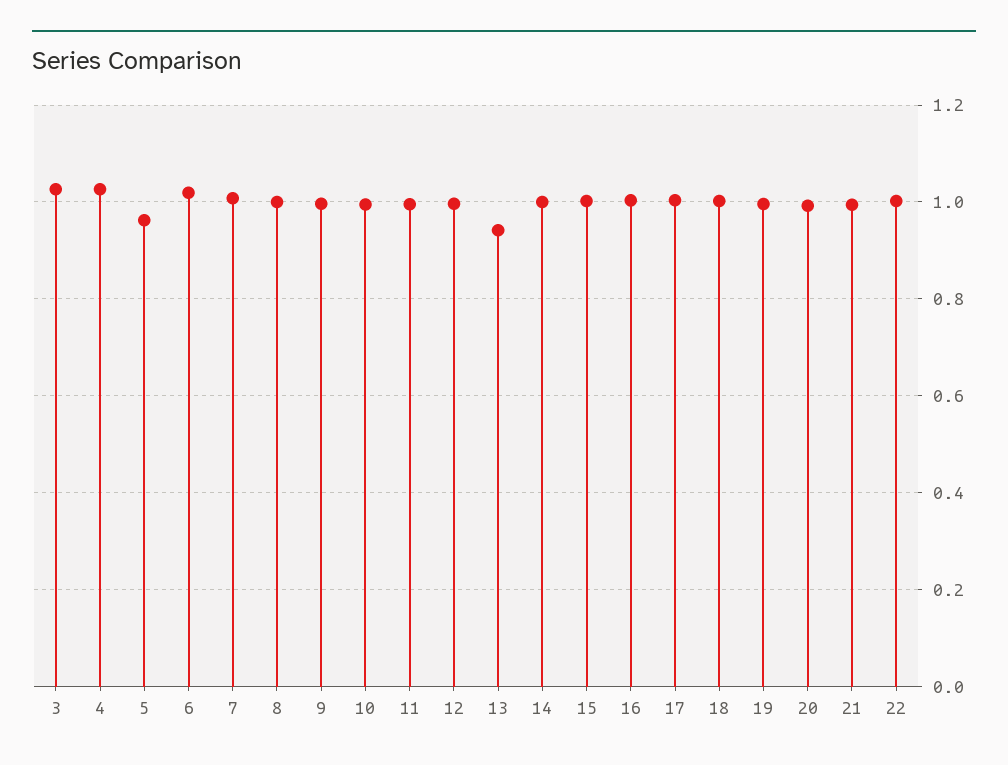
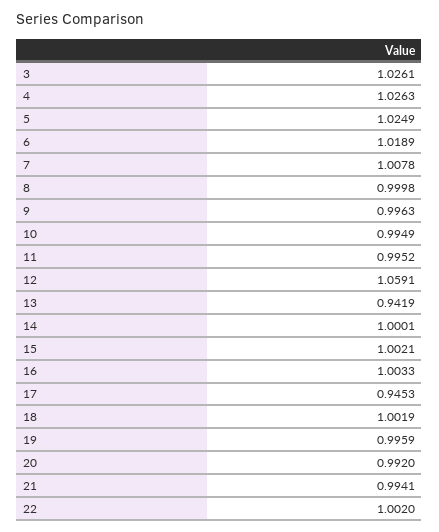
  {
    "3": 1.0261,
    "4": 1.0263,
-   "5": 0.96,
+   "5": 1.0249,
    "6": 1.0189,
    "7": 1.0078,
    "8": 0.9998,
    "9": 0.9963,
    "10": 0.9949,
    "11": 0.9952,
-   "12": 1,
+   "12": 1.0591,
    "13": 0.9419,
    "14": 1.0001,
    "15": 1.0021,
    "16": 1.0033,
-   "17": 1,
+   "17": 0.9453,
    "18": 1.0019,
    "19": 0.9959,
    "20": 0.992,
    "21": 0.9941,
    "22": 1.002
  }

